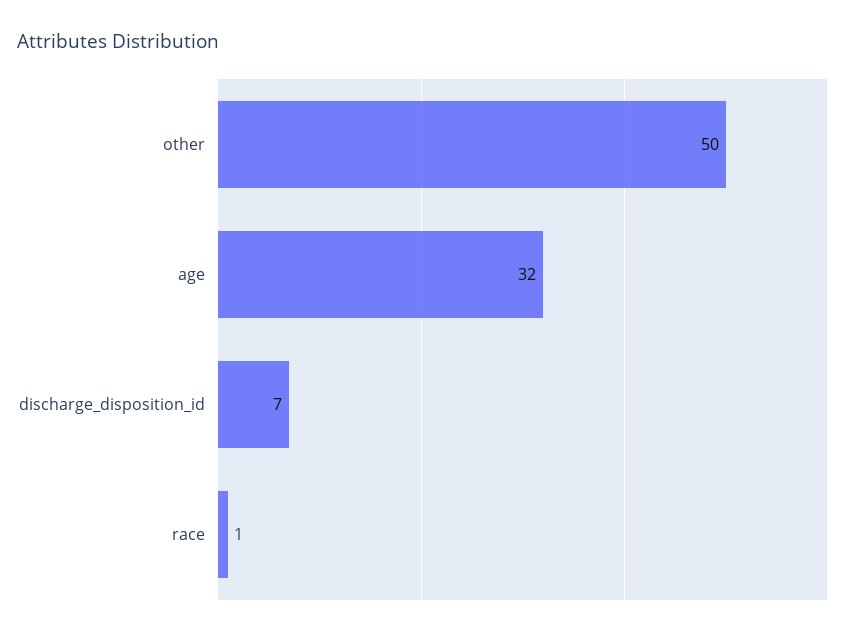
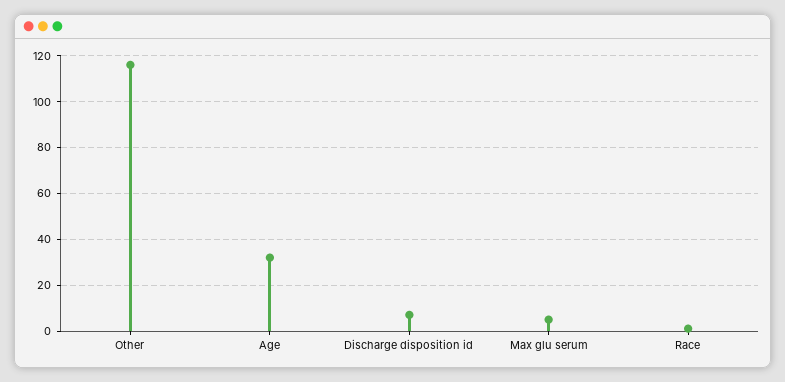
  {
-   "other": 50,
+   "other": 115,
    "age": 32,
    "discharge_disposition_id": 7,
-   "race": 1
+   "race": 1,
+   "Max glu serum": 5
  }

